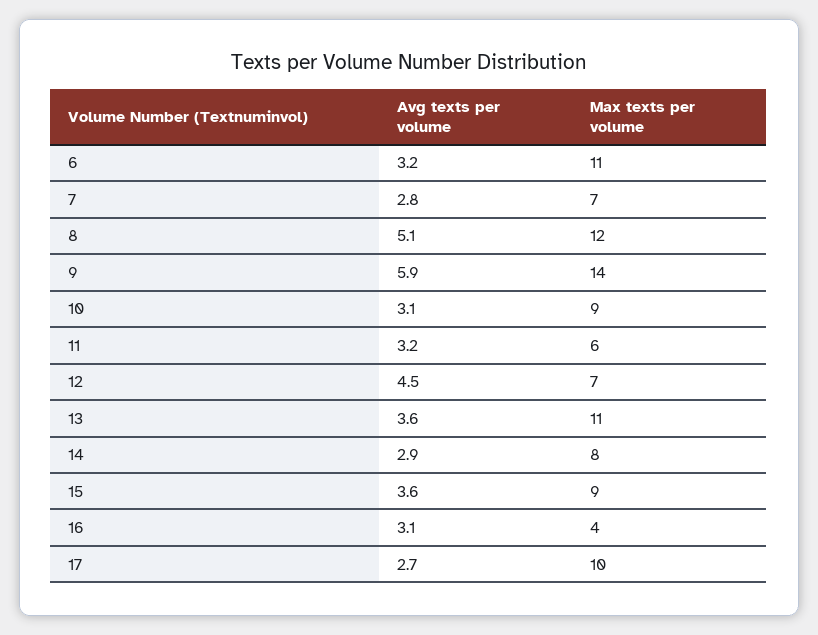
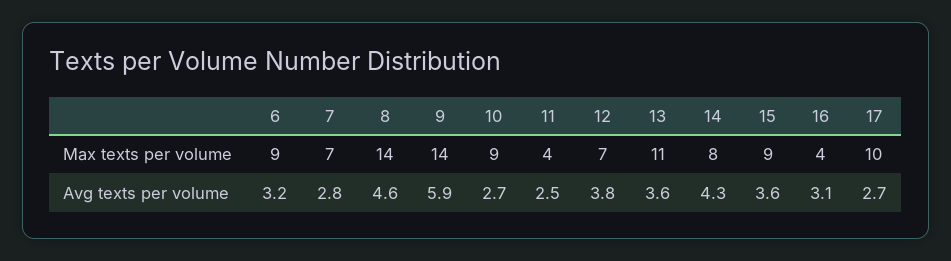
  {
    "Avg texts per volume": {
      "6": 3.2,
      "7": 2.8,
-     "8": 5.1,
+     "8": 4.6,
      "9": 5.9,
-     "10": 3.1,
+     "10": 2.7,
-     "11": 3.2,
+     "11": 2.5,
-     "12": 4.5,
+     "12": 3.8,
      "13": 3.6,
-     "14": 2.9,
+     "14": 4.3,
      "15": 3.6,
      "16": 3.1,
      "17": 2.7
    },
    "Max texts per volume": {
-     "6": 11,
+     "6": 9,
      "7": 7,
-     "8": 12,
+     "8": 14,
      "9": 14,
      "10": 9,
-     "11": 6,
+     "11": 4,
      "12": 7,
      "13": 11,
      "14": 8,
      "15": 9,
      "16": 4,
      "17": 10
    }
  }

